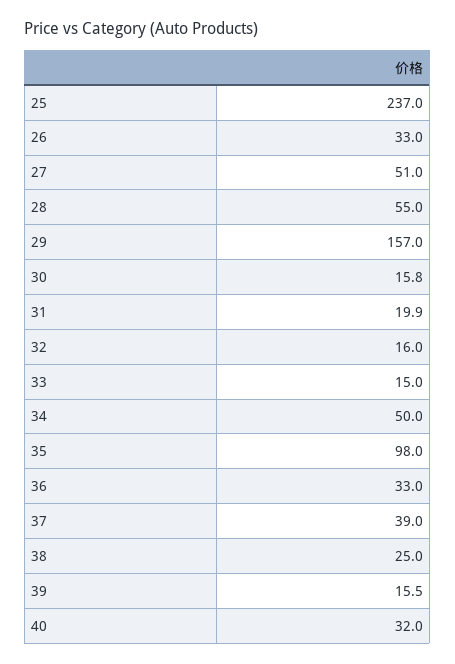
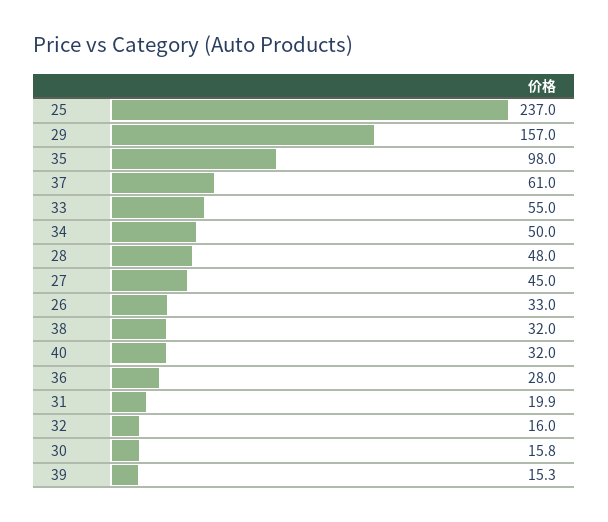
  {
    "25": 237,
    "26": 33,
-   "27": 51,
+   "27": 45,
-   "28": 55,
+   "28": 48,
    "29": 157,
    "30": 15.8,
    "31": 19.9,
    "32": 16,
-   "33": 15,
+   "33": 55,
    "34": 50,
    "35": 98,
-   "36": 33,
+   "36": 28,
-   "37": 39,
+   "37": 61,
-   "38": 25,
+   "38": 32,
-   "39": 15.5,
+   "39": 15.3,
    "40": 32
  }

